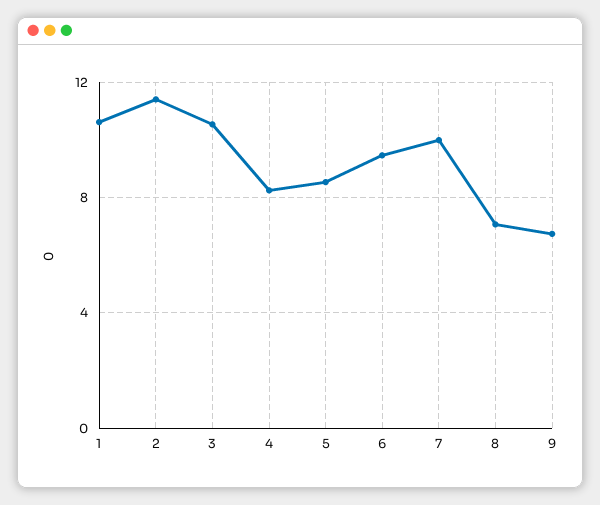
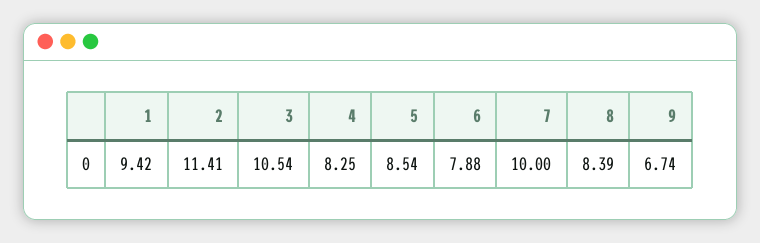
  {
-   "1": 10.5,
+   "1": 9.42,
    "2": 11.41,
    "3": 10.54,
    "4": 8.25,
    "5": 8.54,
-   "6": 9.5,
+   "6": 7.88,
    "7": 10,
-   "8": 7,
+   "8": 8.39,
    "9": 6.74
  }

